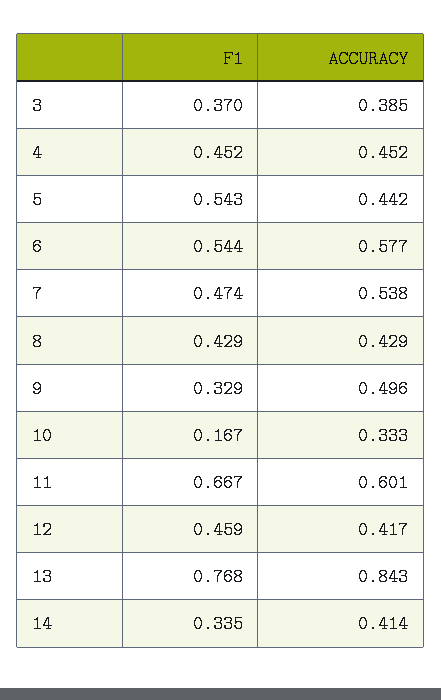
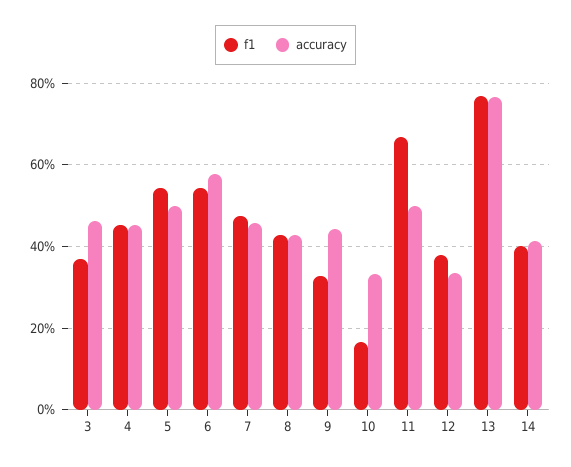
  {
    "F1": {
      "3": 0.37,
      "4": 0.452,
      "5": 0.543,
      "6": 0.544,
      "7": 0.474,
      "8": 0.429,
      "9": 0.329,
      "10": 0.167,
      "11": 0.667,
-     "12": 0.459,
+     "12": 0.38,
      "13": 0.768,
-     "14": 0.335
+     "14": 0.4
    },
    "ACCURACY": {
-     "3": 0.385,
+     "3": 0.46,
      "4": 0.452,
-     "5": 0.442,
+     "5": 0.5,
      "6": 0.577,
-     "7": 0.538,
+     "7": 0.46,
      "8": 0.429,
-     "9": 0.496,
+     "9": 0.44,
      "10": 0.333,
-     "11": 0.601,
+     "11": 0.5,
-     "12": 0.417,
+     "12": 0.34,
-     "13": 0.843,
+     "13": 0.76,
      "14": 0.414
    }
  }

